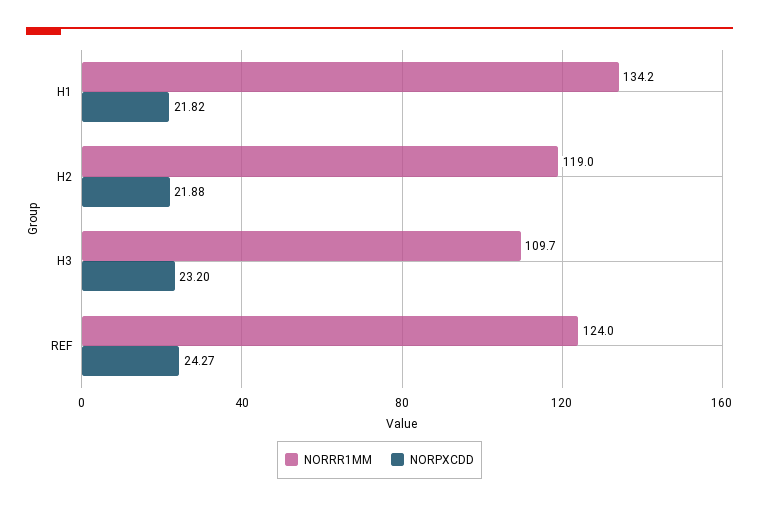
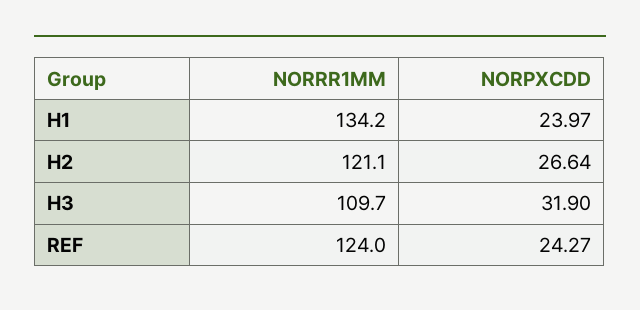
  {
    "NORRR1MM": {
      "H1": 134.2,
-     "H2": 119,
+     "H2": 121.1,
      "H3": 109.7,
      "REF": 124
    },
    "NORPXCDD": {
-     "H1": 21.82,
+     "H1": 23.97,
-     "H2": 21.88,
+     "H2": 26.64,
-     "H3": 23.2,
+     "H3": 31.9,
      "REF": 24.27
    }
  }

